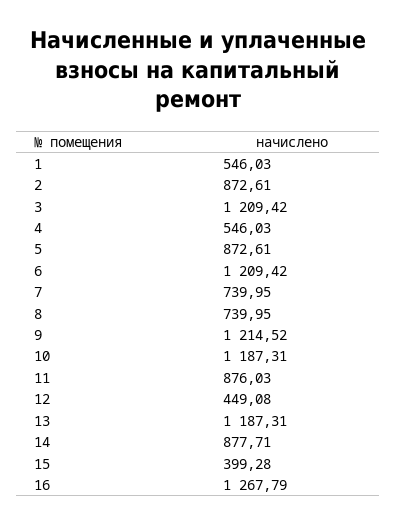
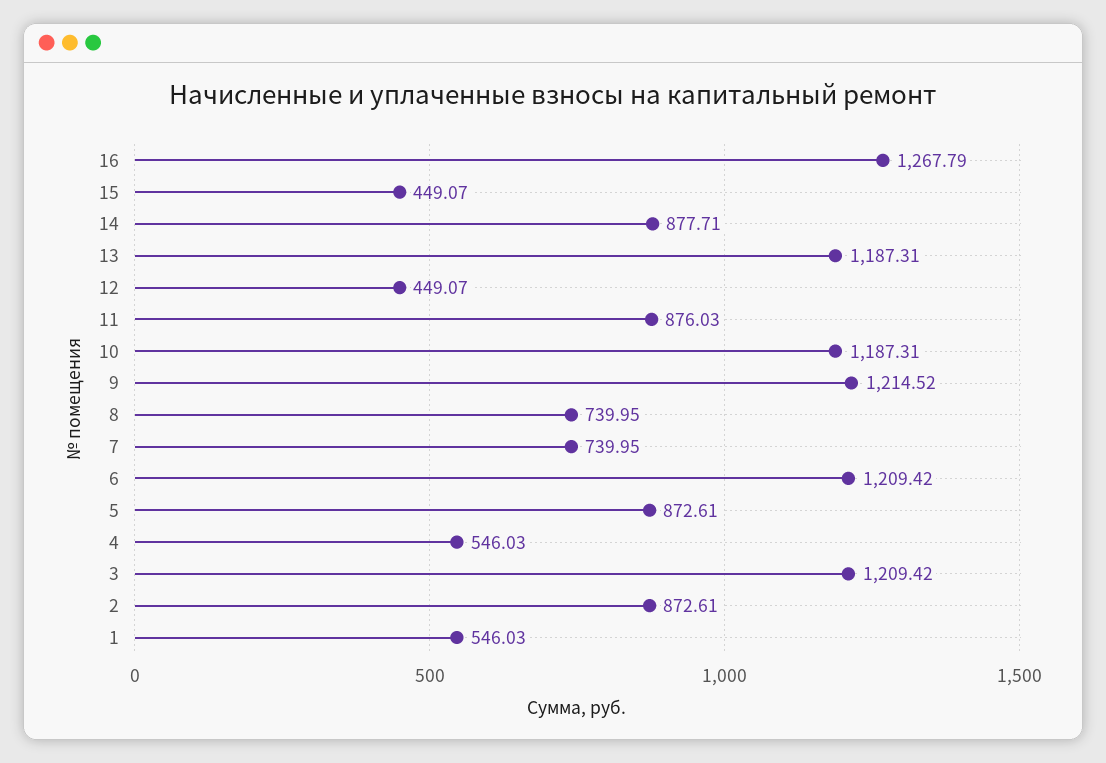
  {
    "1": 546.03,
    "2": 872.61,
    "3": 1209.42,
    "4": 546.03,
    "5": 872.61,
    "6": 1209.42,
    "7": 739.95,
    "8": 739.95,
    "9": 1214.52,
    "10": 1187.31,
    "11": 876.03,
-   "12": 449.08,
+   "12": 449.07,
    "13": 1187.31,
    "14": 877.71,
-   "15": 399.28,
+   "15": 449.07,
    "16": 1267.79
  }

